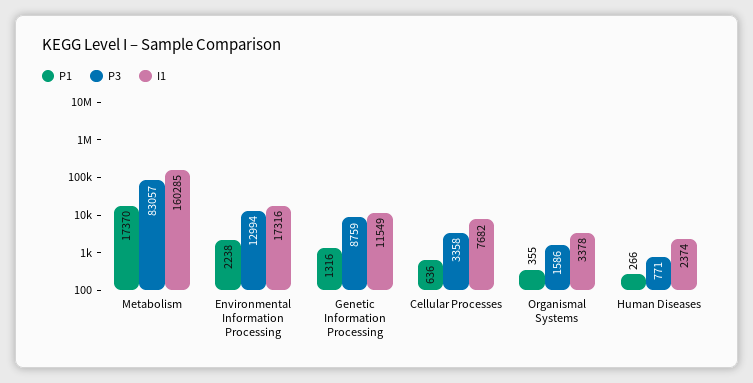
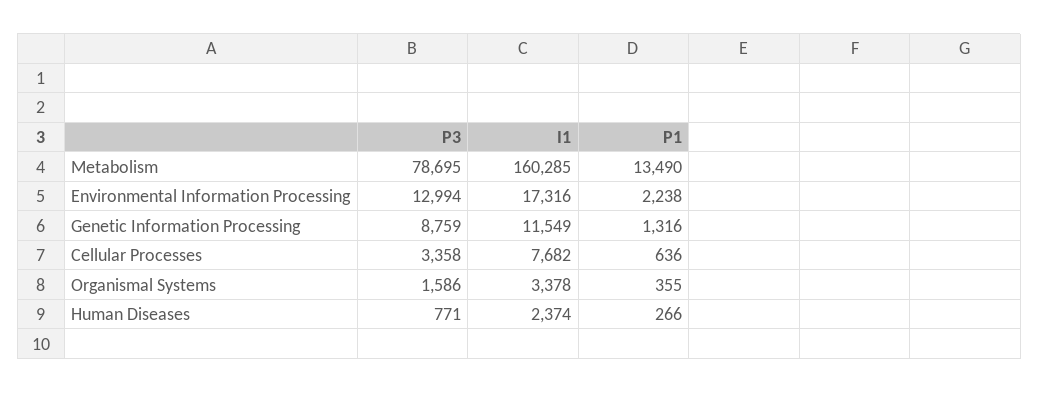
  {
    "P1": {
-     "Metabolism": 17370,
+     "Metabolism": 13490,
      "Environmental Information Processing": 2238,
      "Genetic Information Processing": 1316,
      "Cellular Processes": 636,
      "Organismal Systems": 355,
      "Human Diseases": 266
    },
    "P3": {
-     "Metabolism": 83057,
+     "Metabolism": 78695,
      "Environmental Information Processing": 12994,
      "Genetic Information Processing": 8759,
      "Cellular Processes": 3358,
      "Organismal Systems": 1586,
      "Human Diseases": 771
    },
    "I1": {
      "Metabolism": 160285,
      "Environmental Information Processing": 17316,
      "Genetic Information Processing": 11549,
      "Cellular Processes": 7682,
      "Organismal Systems": 3378,
      "Human Diseases": 2374
    }
  }

